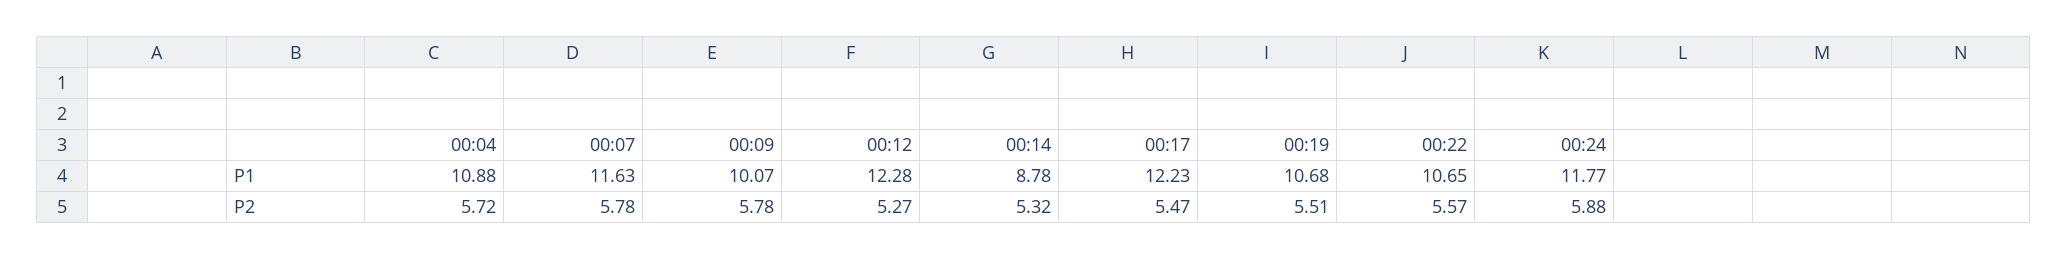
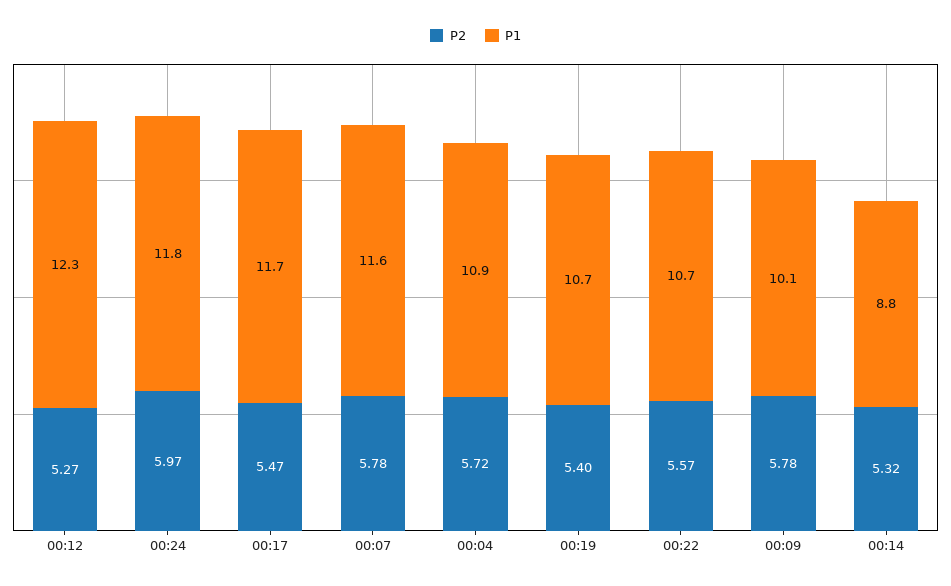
  {
    "P1": {
      "00:04": 10.88,
      "00:07": 11.63,
      "00:09": 10.07,
      "00:12": 12.28,
      "00:14": 8.78,
-     "00:17": 12.23,
+     "00:17": 11.7,
      "00:19": 10.68,
      "00:22": 10.65,
      "00:24": 11.77
    },
    "P2": {
      "00:04": 5.72,
      "00:07": 5.78,
      "00:09": 5.78,
      "00:12": 5.27,
      "00:14": 5.32,
      "00:17": 5.47,
-     "00:19": 5.51,
+     "00:19": 5.4,
      "00:22": 5.57,
-     "00:24": 5.88
+     "00:24": 5.97
    }
  }

